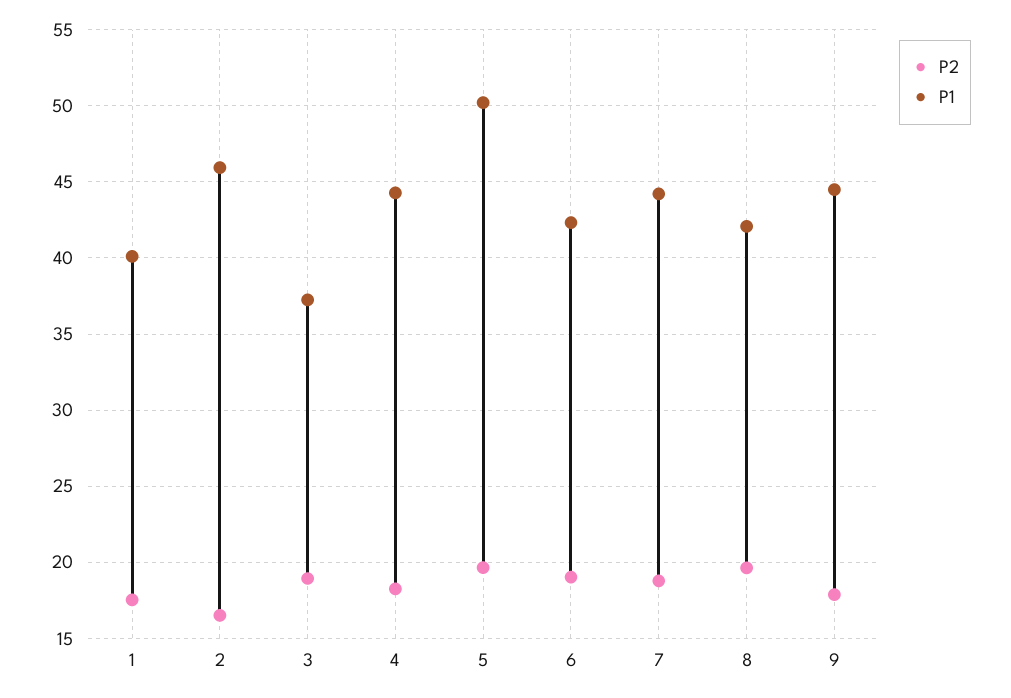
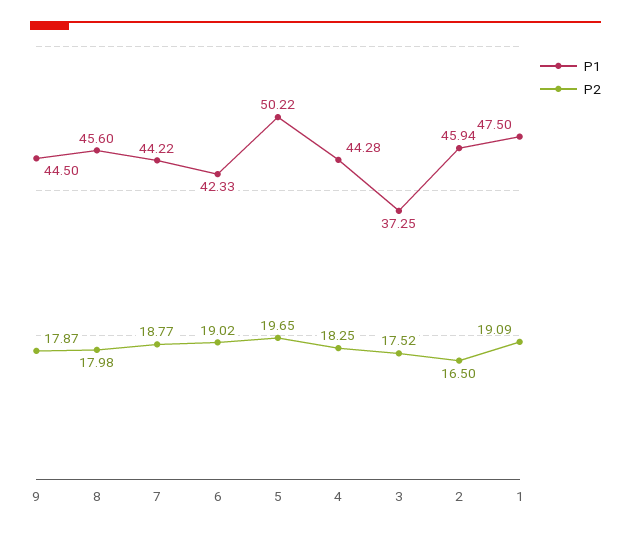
  {
    "P2": {
-     "1": 17.5,
+     "1": 19.09,
      "2": 16.5,
-     "3": 19,
+     "3": 17.52,
      "4": 18.25,
      "5": 19.65,
      "6": 19.02,
      "7": 18.77,
-     "8": 19.5,
+     "8": 17.98,
      "9": 17.87
    },
    "P1": {
-     "1": 40,
+     "1": 47.5,
      "2": 45.94,
      "3": 37.25,
      "4": 44.28,
      "5": 50.22,
      "6": 42.33,
      "7": 44.22,
-     "8": 42,
+     "8": 45.6,
      "9": 44.5
    }
  }

